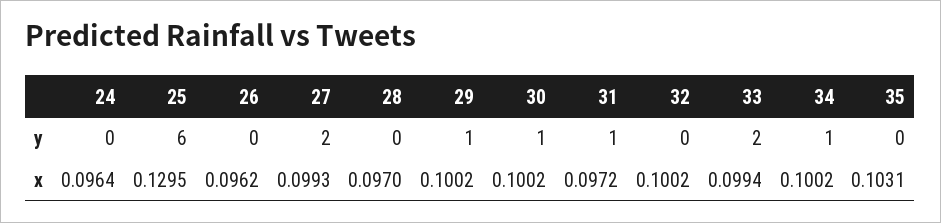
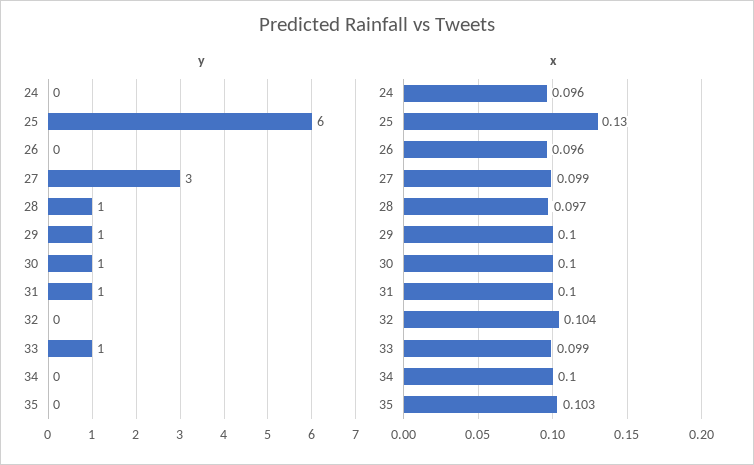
  {
    "y": {
      "24": 0,
      "25": 6,
      "26": 0,
-     "27": 2,
+     "27": 3,
-     "28": 0,
+     "28": 1,
      "29": 1,
      "30": 1,
      "31": 1,
      "32": 0,
-     "33": 2,
+     "33": 1,
-     "34": 1,
+     "34": 0,
      "35": 0
    },
    "x": {
      "24": 0.0964,
      "25": 0.1295,
      "26": 0.0962,
      "27": 0.0993,
      "28": 0.097,
      "29": 0.1002,
      "30": 0.1002,
-     "31": 0.0972,
+     "31": 0.1,
-     "32": 0.1002,
+     "32": 0.104,
      "33": 0.0994,
      "34": 0.1002,
      "35": 0.1031
    }
  }

